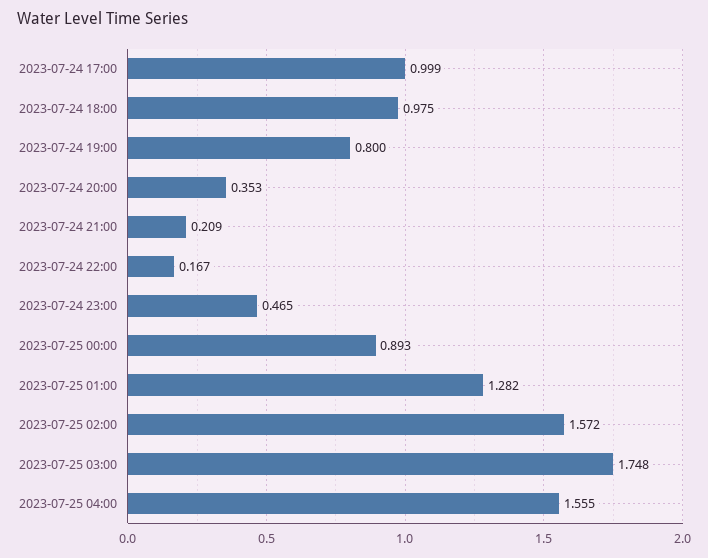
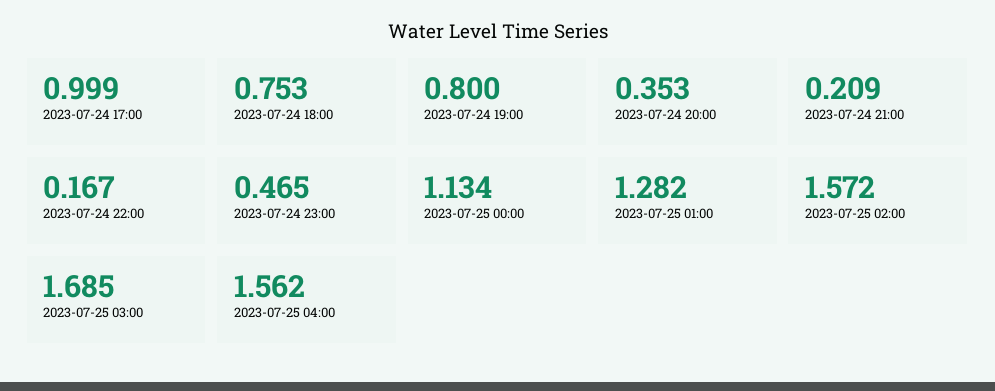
  {
    "2023-07-24 17:00": 0.999,
-   "2023-07-24 18:00": 0.975,
+   "2023-07-24 18:00": 0.753,
    "2023-07-24 19:00": 0.8,
    "2023-07-24 20:00": 0.353,
    "2023-07-24 21:00": 0.209,
    "2023-07-24 22:00": 0.167,
    "2023-07-24 23:00": 0.465,
-   "2023-07-25 00:00": 0.893,
+   "2023-07-25 00:00": 1.134,
    "2023-07-25 01:00": 1.282,
    "2023-07-25 02:00": 1.572,
-   "2023-07-25 03:00": 1.748,
+   "2023-07-25 03:00": 1.685,
-   "2023-07-25 04:00": 1.555
+   "2023-07-25 04:00": 1.562
  }

